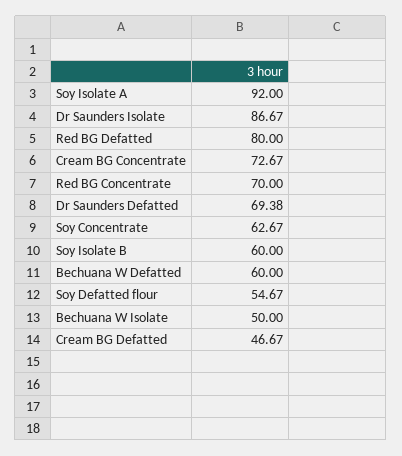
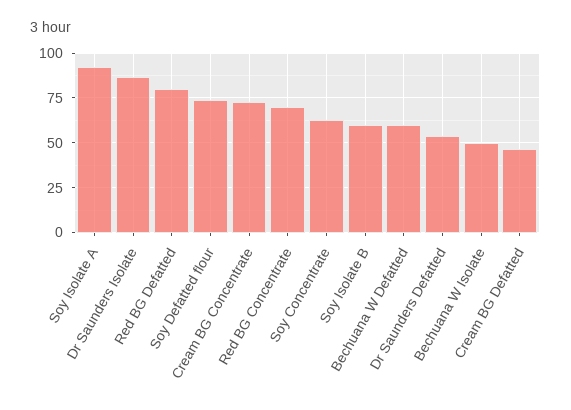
  {
    "Soy Isolate A": 92,
    "Dr Saunders Isolate": 86.67,
    "Red BG Defatted": 80,
    "Cream BG Concentrate": 72.67,
    "Red BG Concentrate": 70,
-   "Dr Saunders Defatted": 69.38,
+   "Dr Saunders Defatted": 55,
    "Soy Concentrate": 62.67,
    "Soy Isolate B": 60,
    "Bechuana W Defatted": 60,
-   "Soy Defatted flour": 54.67,
+   "Soy Defatted flour": 75,
    "Bechuana W Isolate": 50,
    "Cream BG Defatted": 46.67
  }

